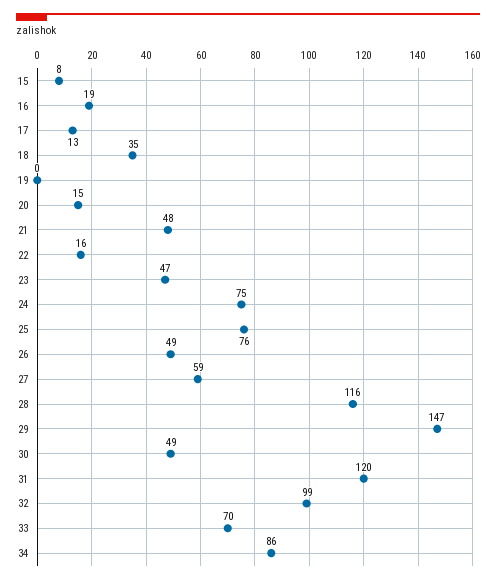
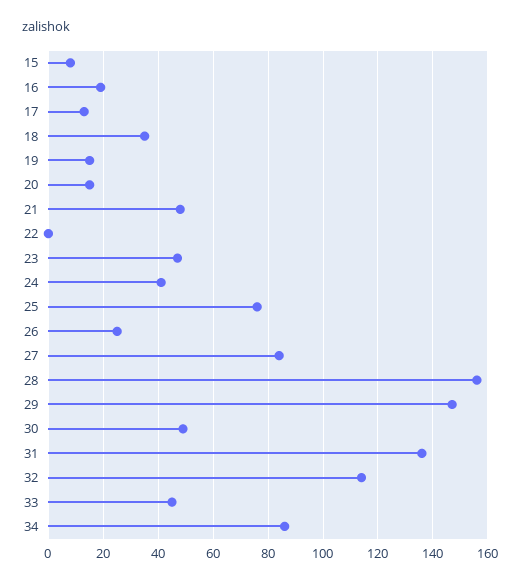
  {
    "15": 8,
    "16": 19,
    "17": 13,
    "18": 35,
-   "19": 0,
+   "19": 15,
    "20": 15,
    "21": 48,
-   "22": 16,
+   "22": 0,
    "23": 47,
-   "24": 75,
+   "24": 40,
    "25": 76,
-   "26": 49,
+   "26": 25,
-   "27": 59,
+   "27": 85,
-   "28": 116,
+   "28": 155,
    "29": 147,
    "30": 49,
-   "31": 120,
+   "31": 135,
-   "32": 99,
+   "32": 115,
-   "33": 70,
+   "33": 45,
    "34": 86
  }

